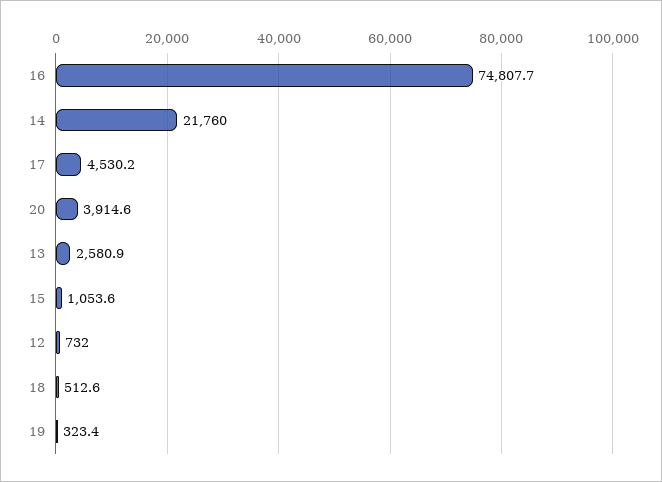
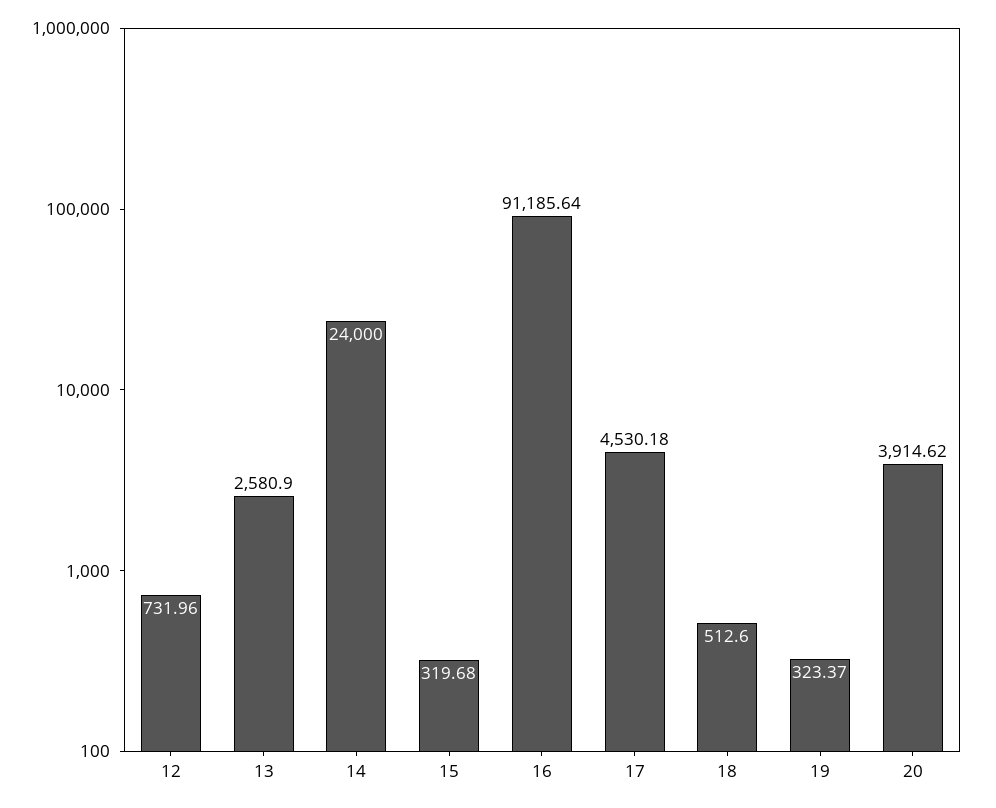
  {
-   "16": 74807.7,
+   "16": 91185.64,
-   "14": 21760,
+   "14": 24000,
    "17": 4530.18,
    "20": 3914.62,
    "13": 2580.9,
-   "15": 1053.6,
+   "15": 319.68,
    "12": 731.96,
    "18": 512.6,
    "19": 323.37
  }

